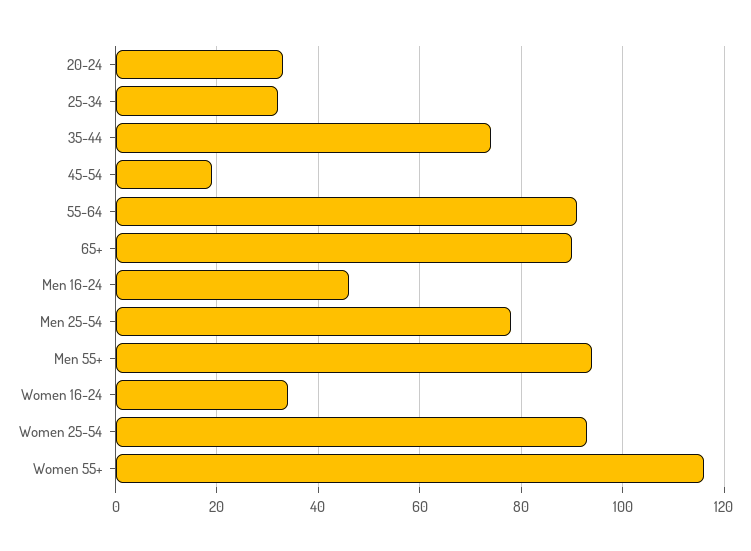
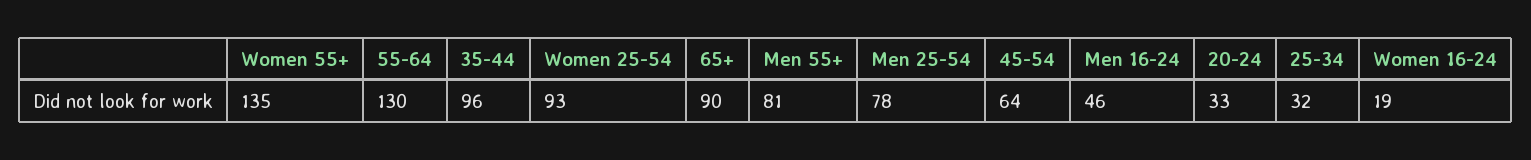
  {
    "20-24": 33,
    "25-34": 32,
-   "35-44": 75,
+   "35-44": 96,
-   "45-54": 20,
+   "45-54": 64,
-   "55-64": 90,
+   "55-64": 130,
    "65+": 90,
    "Men 16-24": 46,
    "Men 25-54": 78,
-   "Men 55+": 95,
+   "Men 55+": 81,
-   "Women 16-24": 35,
+   "Women 16-24": 19,
    "Women 25-54": 93,
-   "Women 55+": 115
+   "Women 55+": 135
  }

